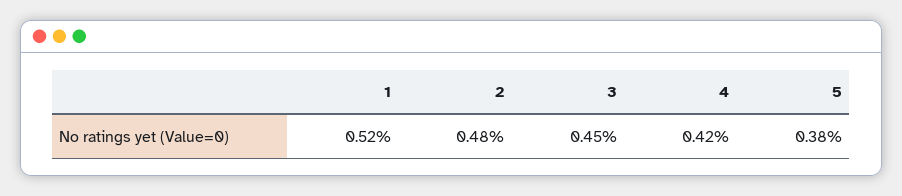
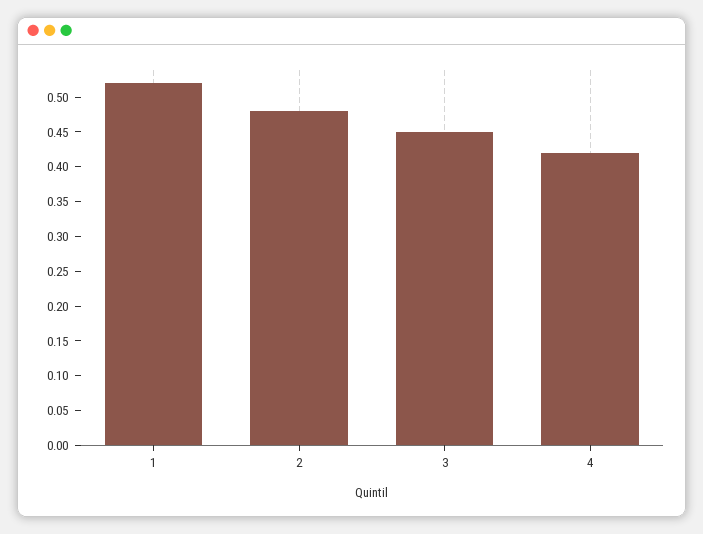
  {
    "1": 0.52,
    "2": 0.48,
    "3": 0.45,
-   "4": 0.42,
+   "4": 0.42
-   "5": 0.38
  }

